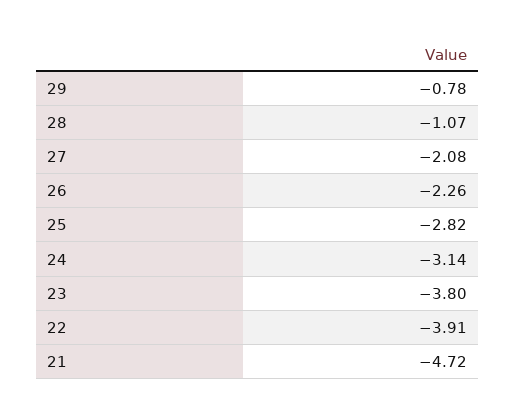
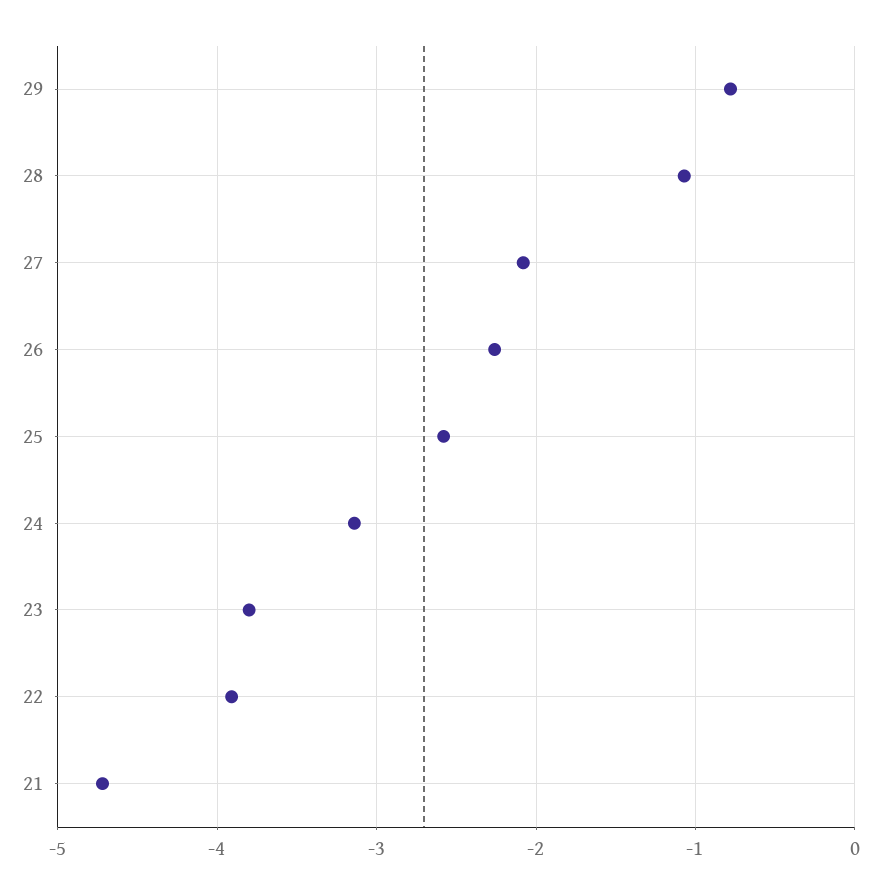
  {
    "29": -0.78,
    "28": -1.07,
    "27": -2.08,
    "26": -2.26,
-   "25": -2.82,
+   "25": -2.6,
    "24": -3.14,
    "23": -3.8,
    "22": -3.91,
    "21": -4.72
  }

